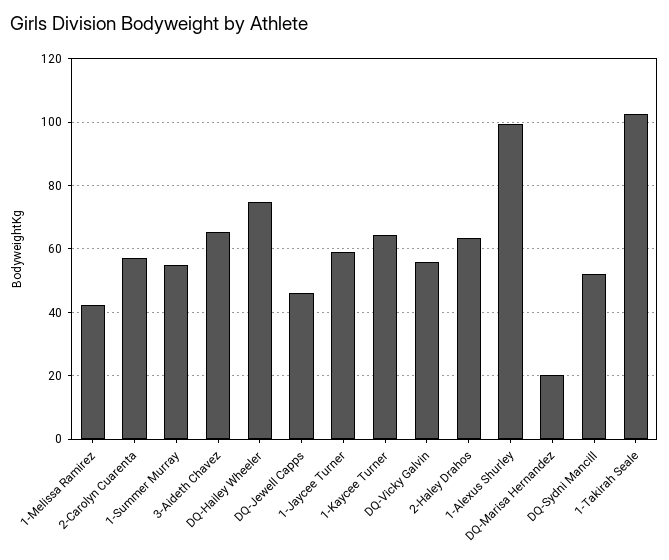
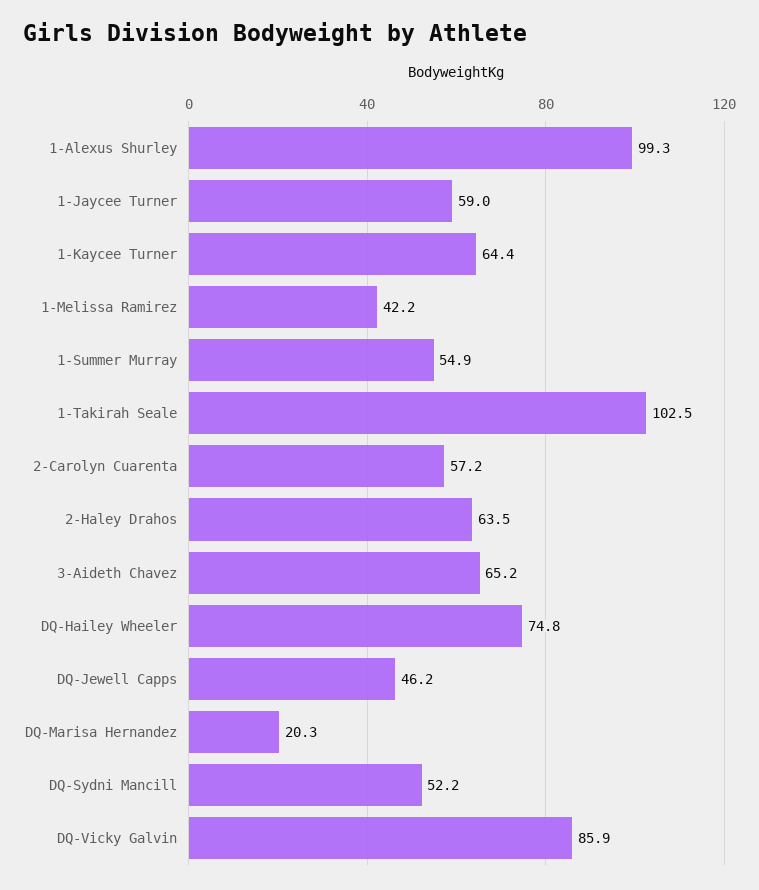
  {
    "1-Melissa Ramirez": 42.2,
    "2-Carolyn Cuarenta": 57.2,
    "1-Summer Murray": 54.9,
    "3-Aideth Chavez": 65.2,
    "DQ-Hailey Wheeler": 74.8,
    "DQ-Jewell Capps": 46.2,
    "1-Jaycee Turner": 59,
    "1-Kaycee Turner": 64.4,
-   "DQ-Vicky Galvin": 56,
+   "DQ-Vicky Galvin": 85.9,
    "2-Haley Drahos": 63.5,
    "1-Alexus Shurley": 99.3,
    "DQ-Marisa Hernandez": 20.3,
    "DQ-Sydni Mancill": 52.2,
    "1-Takirah Seale": 102.5
  }

